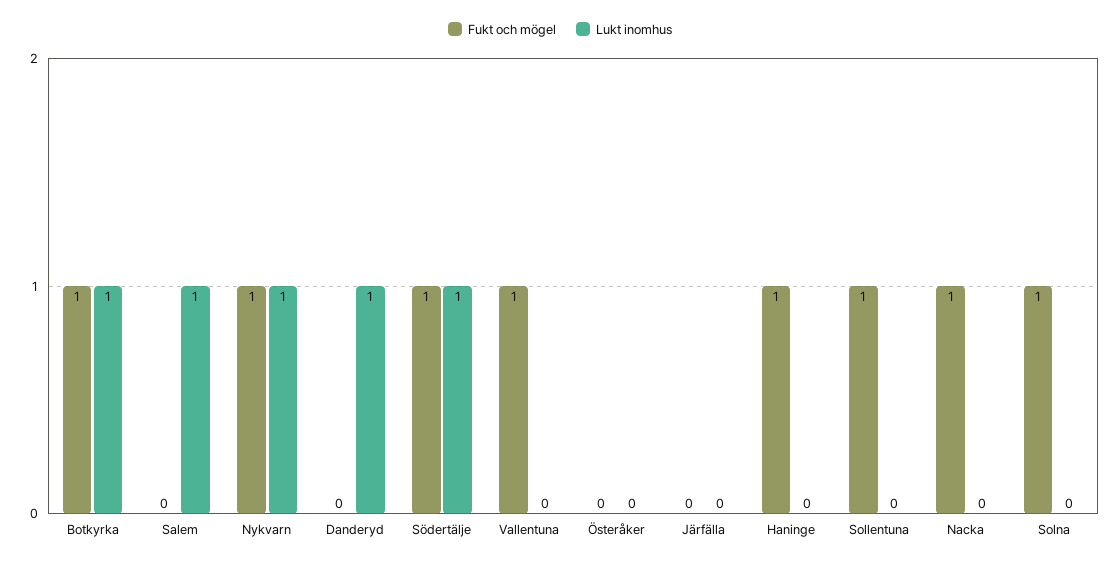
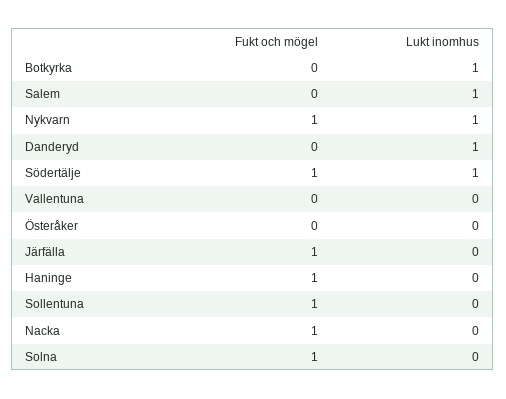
  {
    "Fukt och mögel": {
-     "Botkyrka": 1,
+     "Botkyrka": 0,
      "Salem": 0,
      "Nykvarn": 1,
      "Danderyd": 0,
      "Södertälje": 1,
-     "Vallentuna": 1,
+     "Vallentuna": 0,
      "Österåker": 0,
-     "Järfälla": 0,
+     "Järfälla": 1,
      "Haninge": 1,
      "Sollentuna": 1,
      "Nacka": 1,
      "Solna": 1
    },
    "Lukt inomhus": {
      "Botkyrka": 1,
      "Salem": 1,
      "Nykvarn": 1,
      "Danderyd": 1,
      "Södertälje": 1,
      "Vallentuna": 0,
      "Österåker": 0,
      "Järfälla": 0,
      "Haninge": 0,
      "Sollentuna": 0,
      "Nacka": 0,
      "Solna": 0
    }
  }

